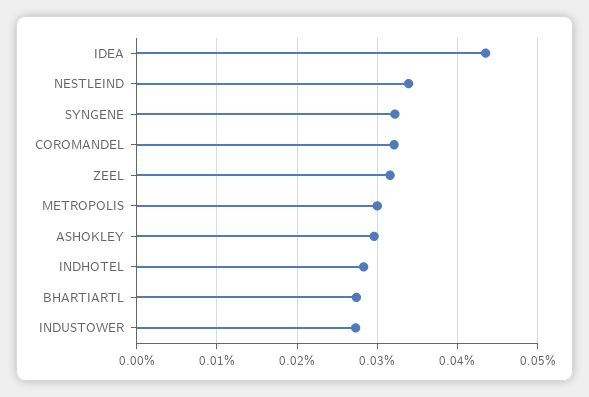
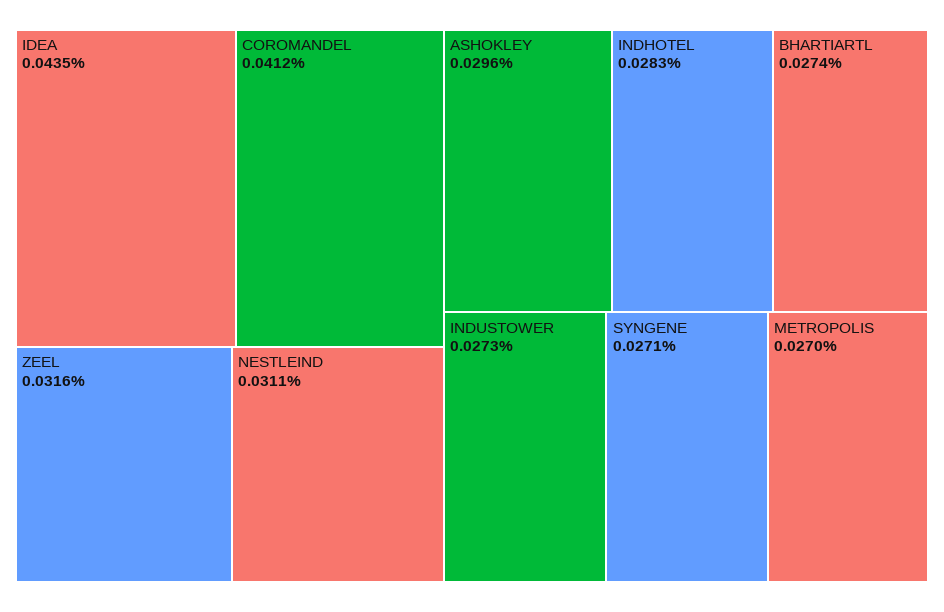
  {
    "IDEA": 0.0435,
-   "NESTLEIND": 0.034,
+   "NESTLEIND": 0.0311,
-   "SYNGENE": 0.032,
+   "SYNGENE": 0.0271,
-   "COROMANDEL": 0.032,
+   "COROMANDEL": 0.0412,
    "ZEEL": 0.0316,
-   "METROPOLIS": 0.03,
+   "METROPOLIS": 0.027,
    "ASHOKLEY": 0.0296,
    "INDHOTEL": 0.0283,
    "BHARTIARTL": 0.0274,
    "INDUSTOWER": 0.0273
  }

